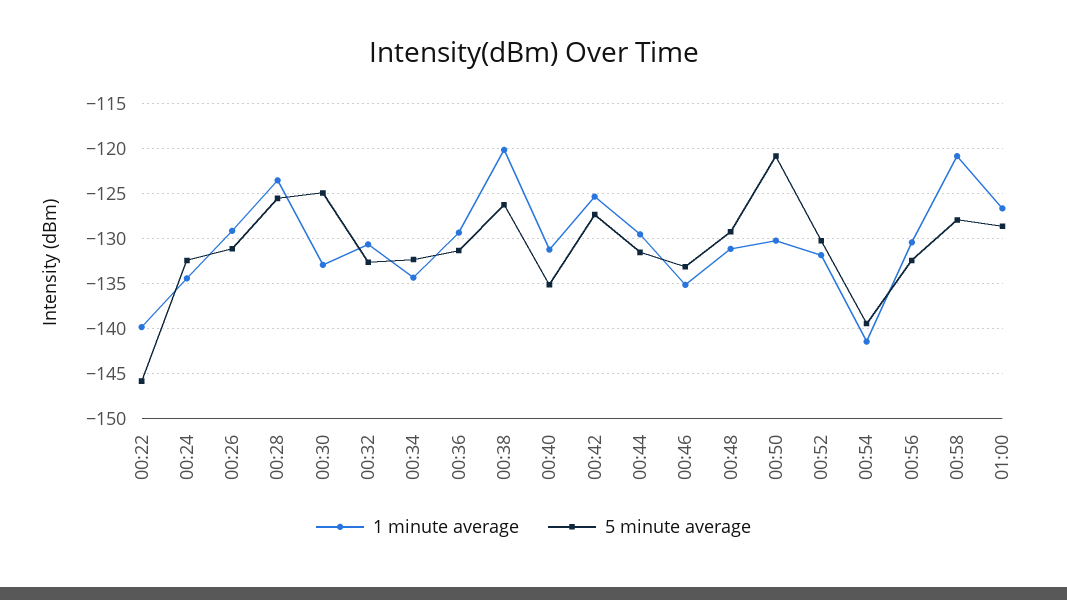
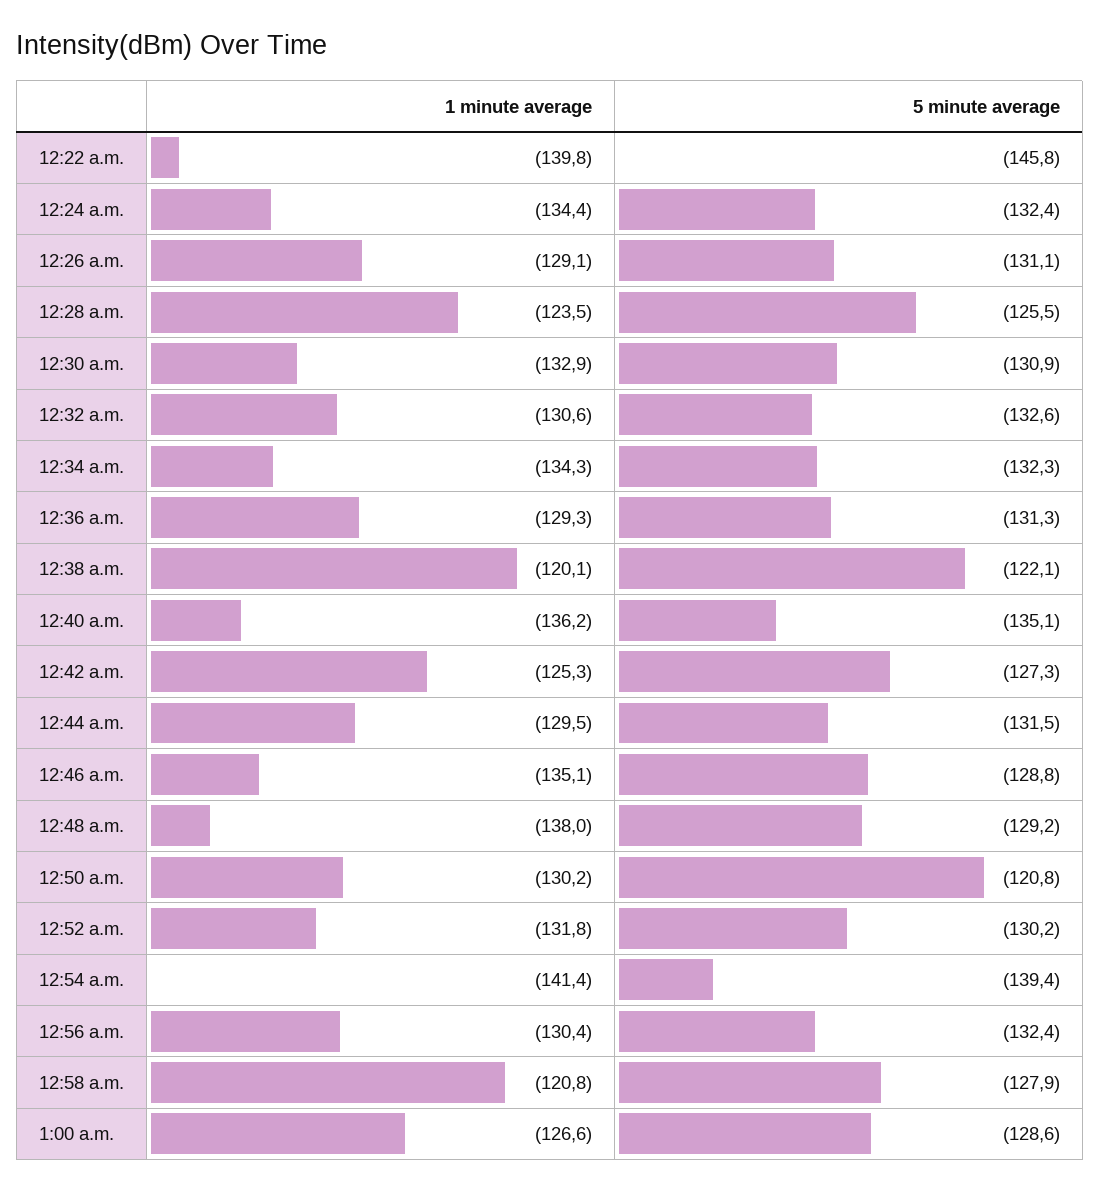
  {
    "1 minute average": {
      "00:22": -139.8,
      "00:24": -134.4,
      "00:26": -129.1,
      "00:28": -123.5,
      "00:30": -132.9,
      "00:32": -130.6,
      "00:34": -134.3,
      "00:36": -129.3,
      "00:38": -120.1,
-     "00:40": -131,
+     "00:40": -136.2,
      "00:42": -125.3,
      "00:44": -129.5,
      "00:46": -135.1,
-     "00:48": -131,
+     "00:48": -138,
      "00:50": -130.2,
      "00:52": -131.8,
      "00:54": -141.4,
      "00:56": -130.4,
      "00:58": -120.8,
      "01:00": -126.6
    },
    "5 minute average": {
      "00:22": -145.8,
      "00:24": -132.4,
      "00:26": -131.1,
      "00:28": -125.5,
-     "00:30": -125,
+     "00:30": -130.9,
      "00:32": -132.6,
      "00:34": -132.3,
      "00:36": -131.3,
-     "00:38": -126,
+     "00:38": -122.1,
      "00:40": -135.1,
      "00:42": -127.3,
      "00:44": -131.5,
-     "00:46": -133,
+     "00:46": -128.8,
      "00:48": -129.2,
      "00:50": -120.8,
      "00:52": -130.2,
      "00:54": -139.4,
      "00:56": -132.4,
      "00:58": -127.9,
      "01:00": -128.6
    }
  }

